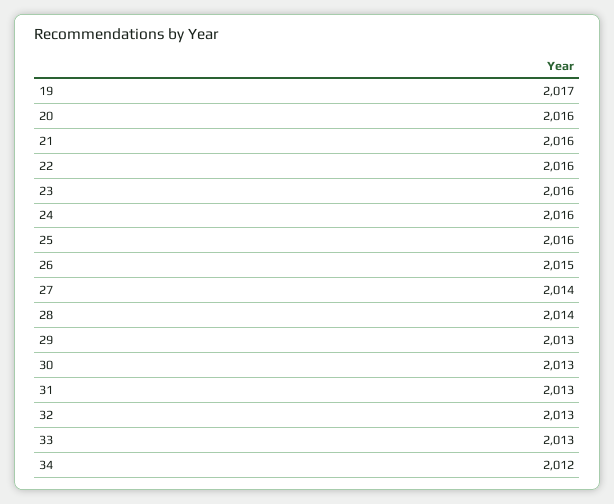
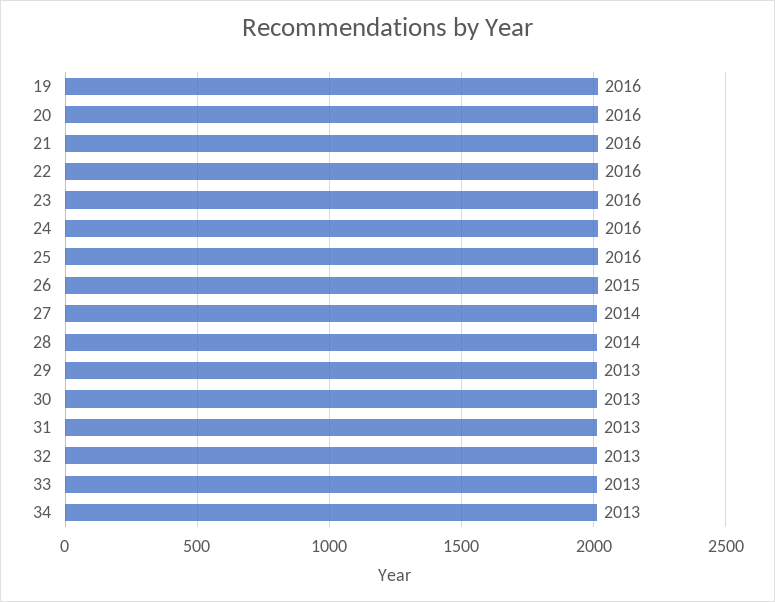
  {
-   "19": 2017,
+   "19": 2016,
    "20": 2016,
    "21": 2016,
    "22": 2016,
    "23": 2016,
    "24": 2016,
    "25": 2016,
    "26": 2015,
    "27": 2014,
    "28": 2014,
    "29": 2013,
    "30": 2013,
    "31": 2013,
    "32": 2013,
    "33": 2013,
-   "34": 2012
+   "34": 2013
  }

